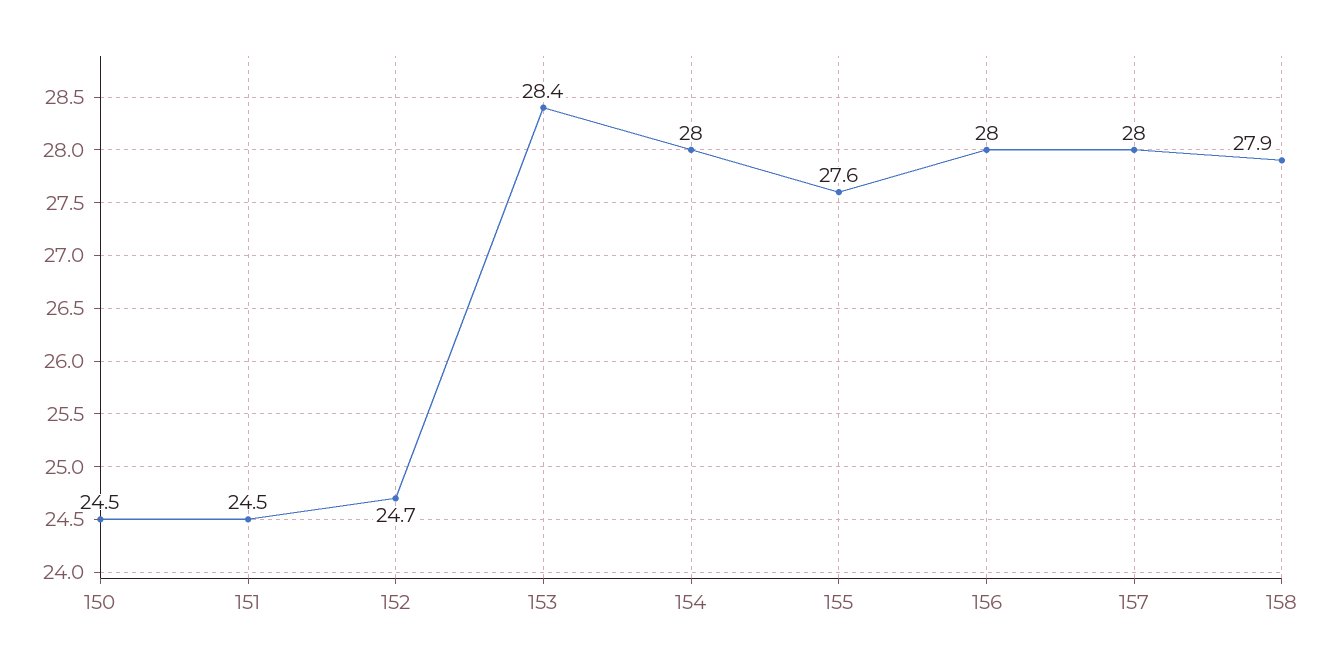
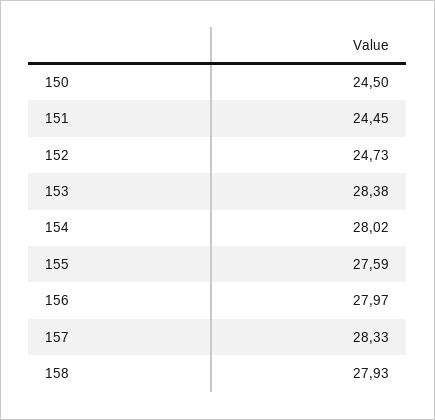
  {
    "150": 24.5,
    "151": 24.45,
    "152": 24.73,
    "153": 28.38,
    "154": 28.02,
    "155": 27.59,
    "156": 27.97,
-   "157": 28,
+   "157": 28.33,
    "158": 27.93
  }

